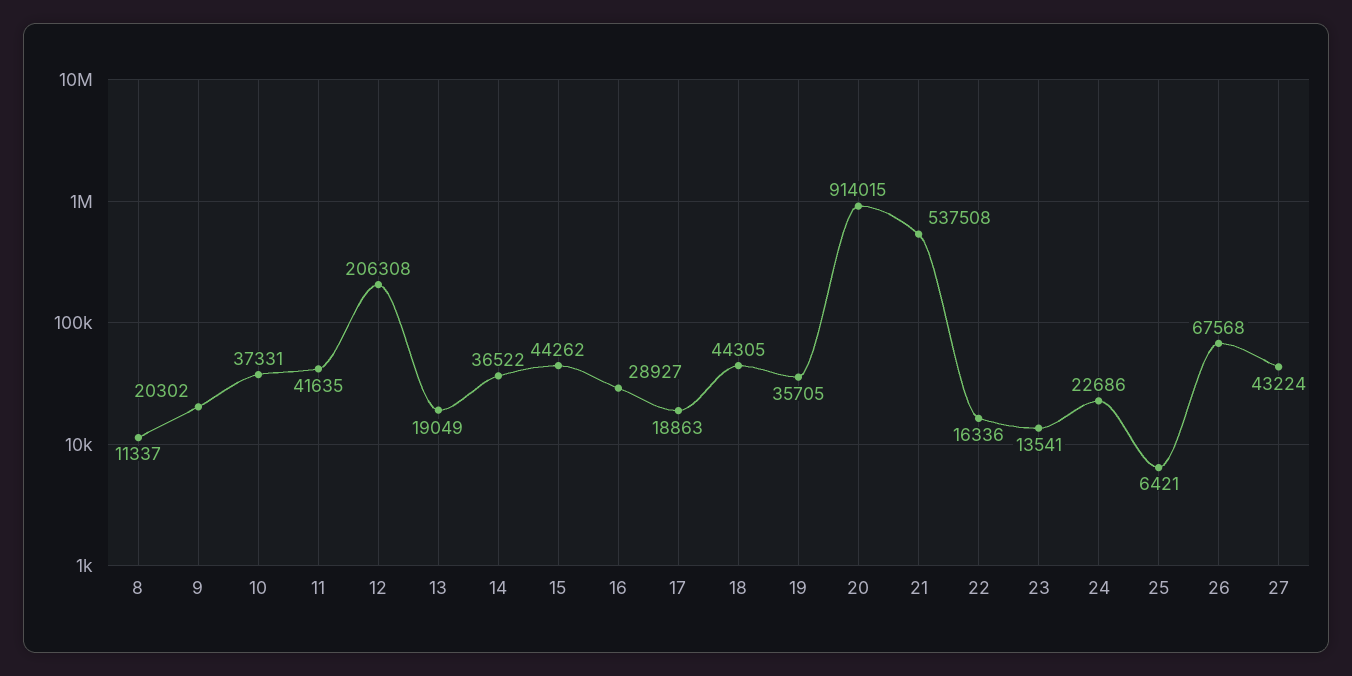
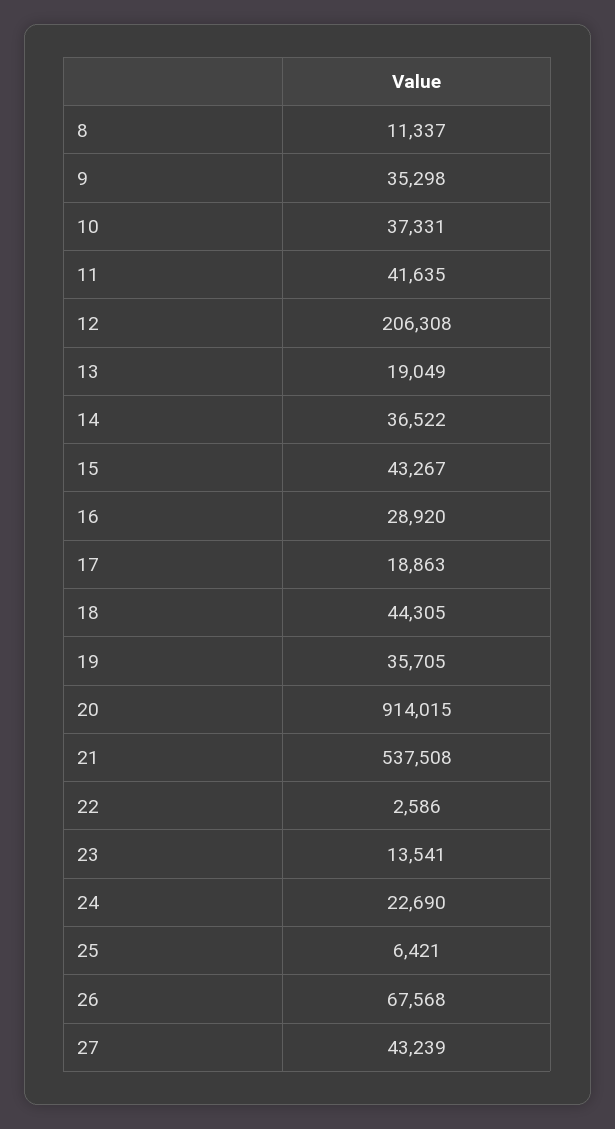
  {
    "8": 11337,
-   "9": 20302,
+   "9": 35298,
    "10": 37331,
    "11": 41635,
    "12": 206308,
    "13": 19049,
    "14": 36522,
-   "15": 44262,
+   "15": 43267,
-   "16": 28927,
+   "16": 28920,
    "17": 18863,
    "18": 44305,
    "19": 35705,
    "20": 914015,
    "21": 537508,
-   "22": 16336,
+   "22": 2586,
    "23": 13541,
-   "24": 22686,
+   "24": 22690,
    "25": 6421,
    "26": 67568,
-   "27": 43224
+   "27": 43239
  }

